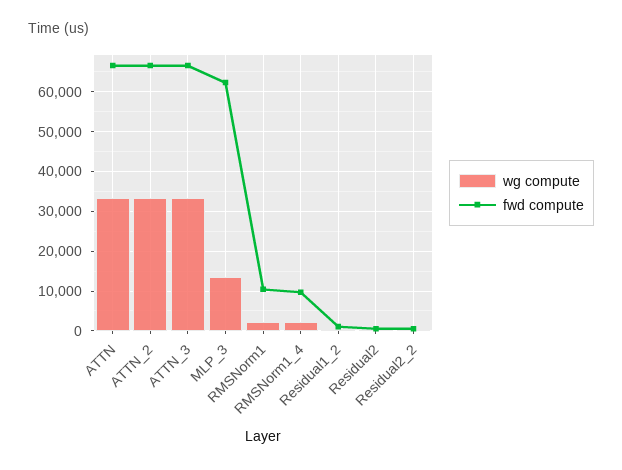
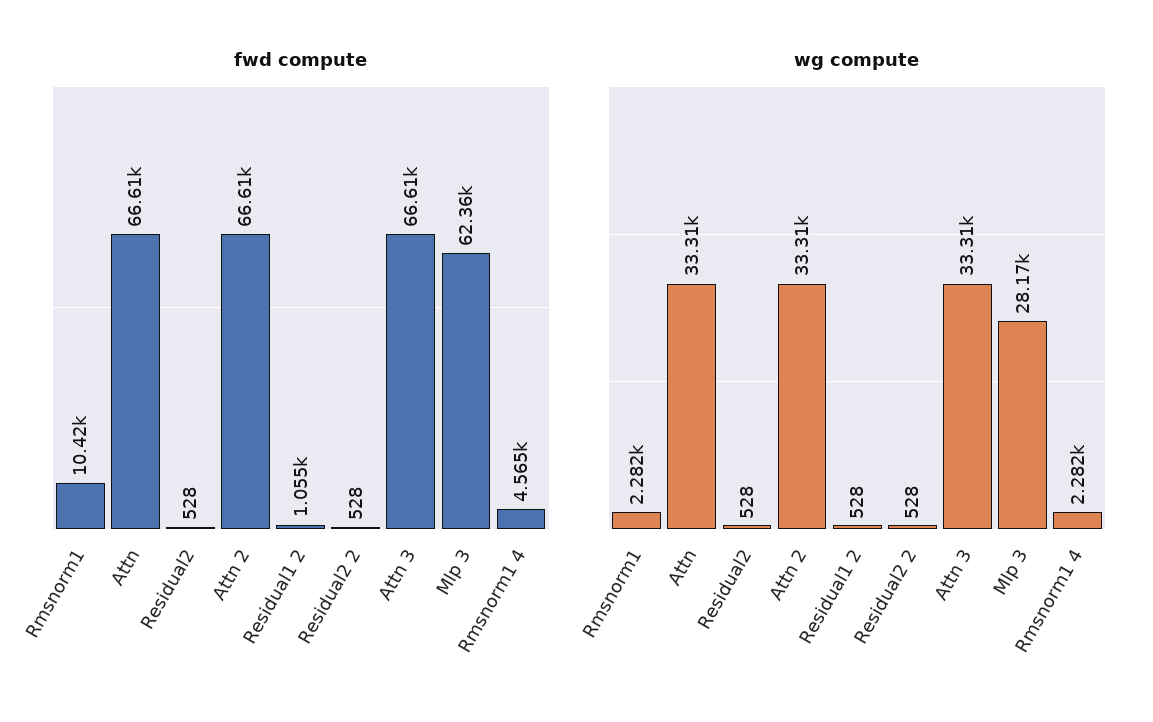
  {
    "wg compute": {
      "ATTN": 33310,
      "ATTN_2": 33310,
      "ATTN_3": 33310,
-     "MLP_3": 14000,
+     "MLP_3": 28170,
      "RMSNorm1": 2282,
      "RMSNorm1_4": 2282,
      "Residual1_2": 528,
      "Residual2": 528,
      "Residual2_2": 528
    },
    "fwd compute": {
      "ATTN": 66610,
      "ATTN_2": 66610,
      "ATTN_3": 66610,
      "MLP_3": 62360,
      "RMSNorm1": 10420,
-     "RMSNorm1_4": 10000,
+     "RMSNorm1_4": 4565,
      "Residual1_2": 1055,
      "Residual2": 528,
      "Residual2_2": 528
    }
  }

